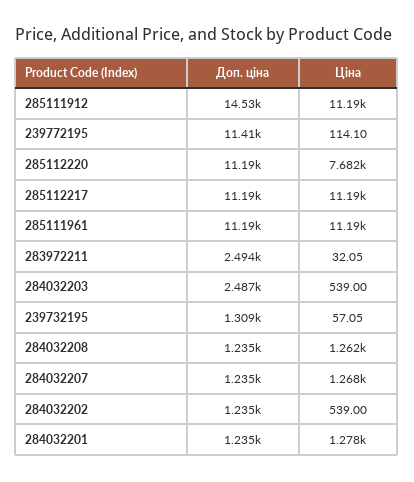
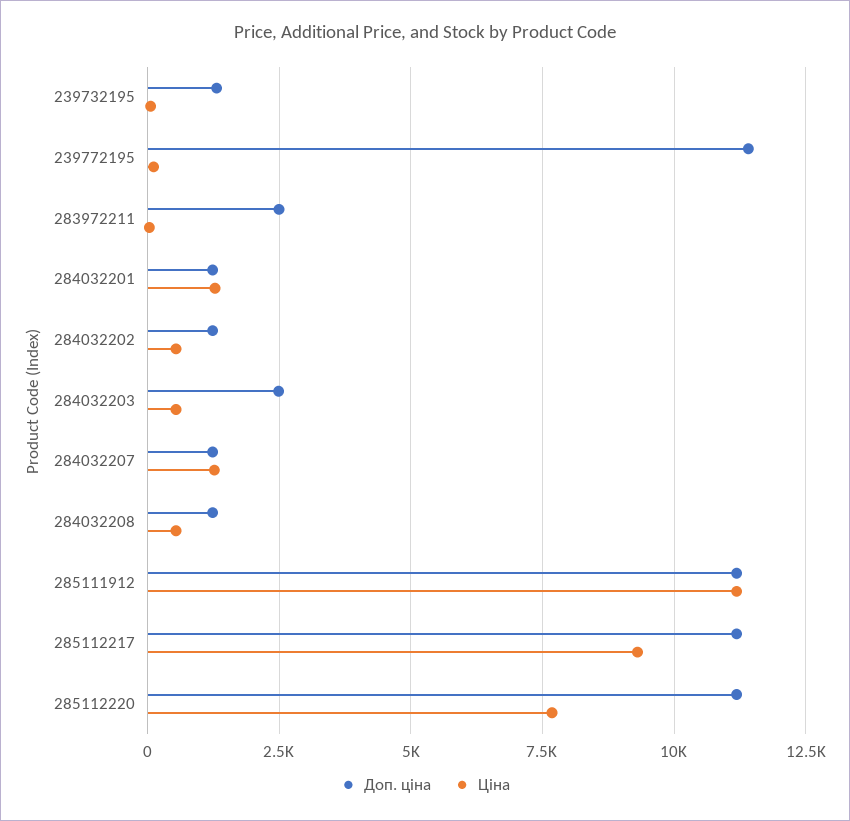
  {
    "Доп. ціна": {
-     "285111912": 14530,
+     "285111912": 11250,
      "239772195": 11410,
      "285112220": 11190,
      "285112217": 11190,
-     "285111961": 11190,
      "283972211": 2494,
      "284032203": 2487,
      "239732195": 1309,
      "284032208": 1235,
      "284032207": 1235,
      "284032202": 1235,
      "284032201": 1235
    },
    "Ціна": {
      "285111912": 11190,
      "239772195": 114.1,
      "285112220": 7682,
-     "285112217": 11190,
+     "285112217": 9250,
-     "285111961": 11190,
      "283972211": 32.05,
      "284032203": 539,
      "239732195": 57.05,
-     "284032208": 1262,
+     "284032208": 500,
      "284032207": 1268,
      "284032202": 539,
      "284032201": 1278
    }
  }

